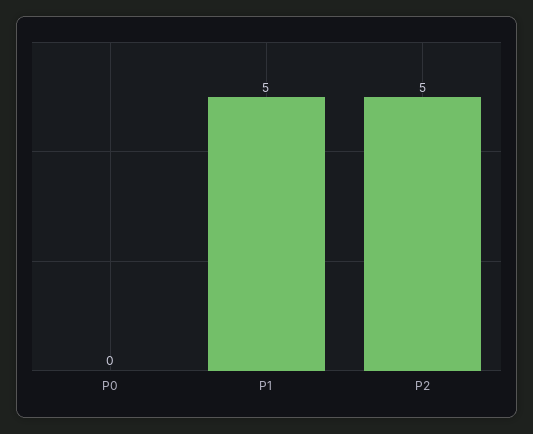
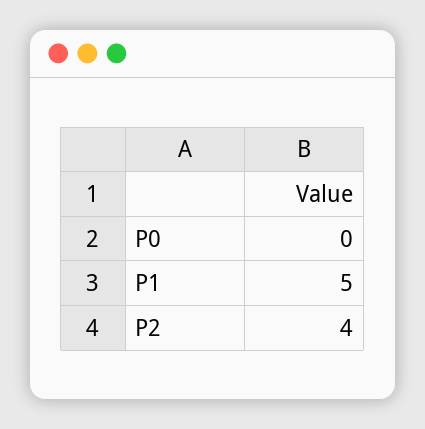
  {
    "P0": 0,
    "P1": 5,
-   "P2": 5
+   "P2": 4
  }

